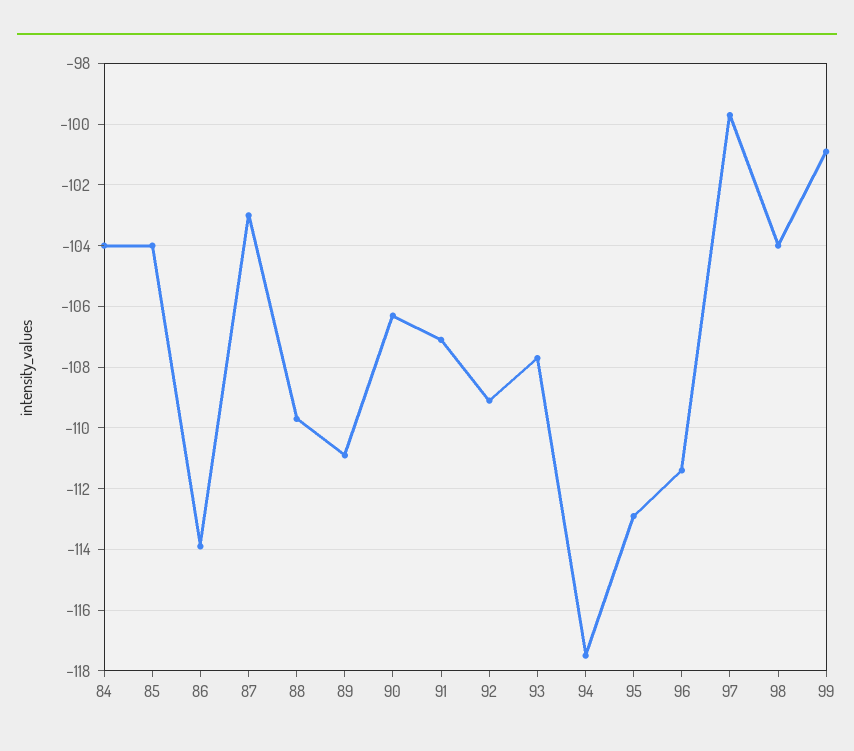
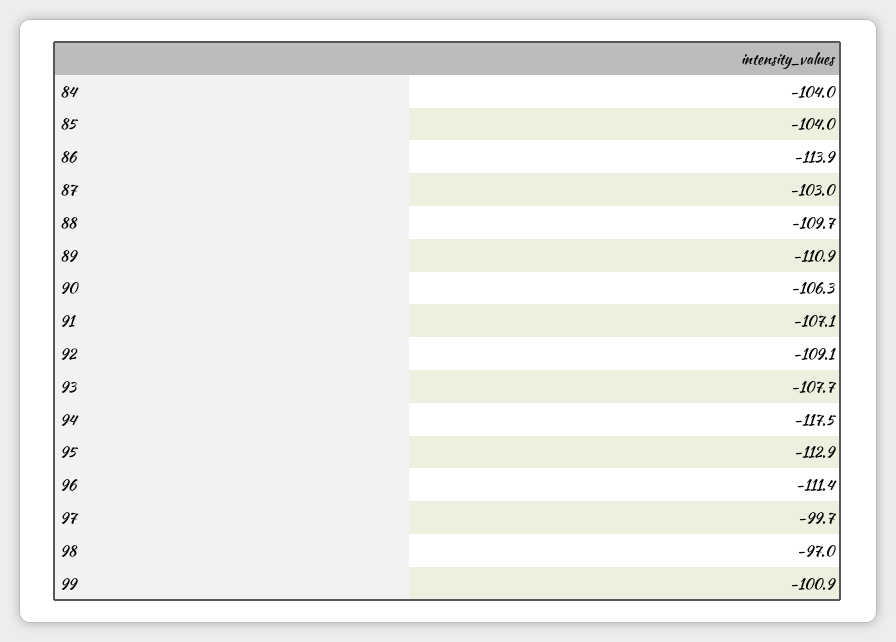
  {
    "84": -104,
    "85": -104,
    "86": -113.9,
    "87": -103,
    "88": -109.7,
    "89": -110.9,
    "90": -106.3,
    "91": -107.1,
    "92": -109.1,
    "93": -107.7,
    "94": -117.5,
    "95": -112.9,
    "96": -111.4,
    "97": -99.7,
-   "98": -104,
+   "98": -97,
    "99": -100.9
  }

